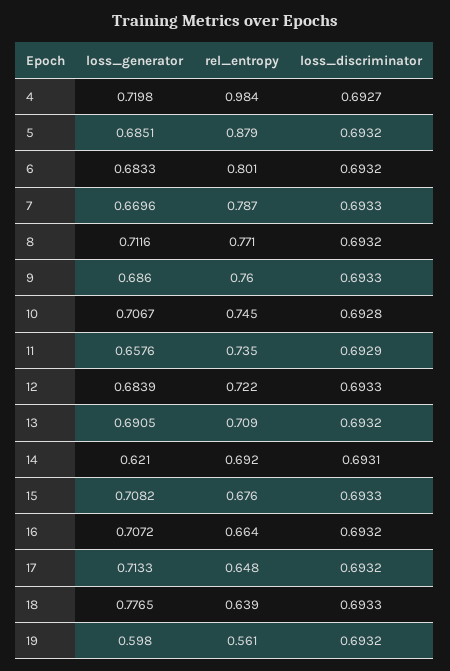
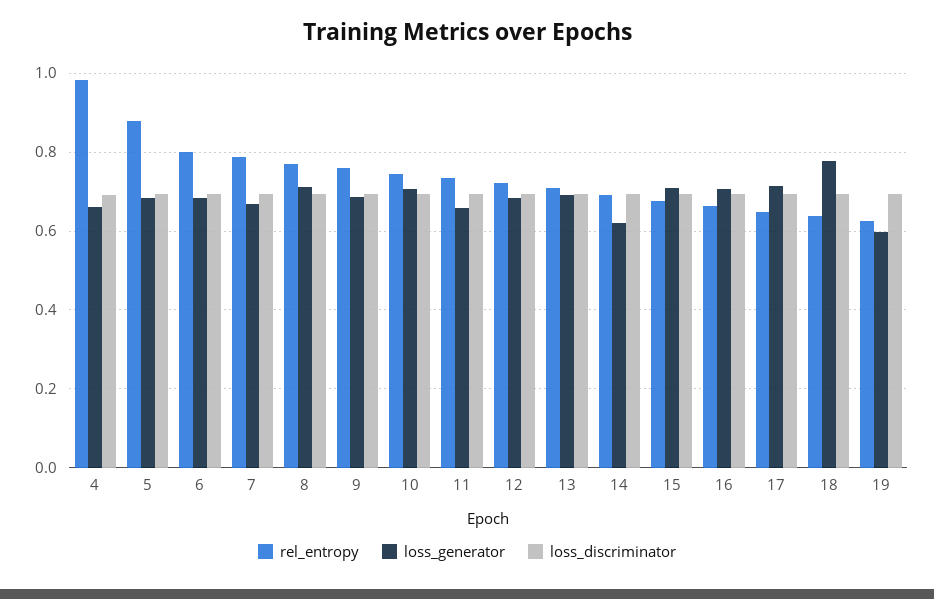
  {
    "loss_generator": {
-     "4": 0.7198,
+     "4": 0.66,
      "5": 0.6851,
      "6": 0.6833,
      "7": 0.6696,
      "8": 0.7116,
      "9": 0.686,
      "10": 0.7067,
      "11": 0.6576,
      "12": 0.6839,
      "13": 0.6905,
      "14": 0.621,
      "15": 0.7082,
      "16": 0.7072,
      "17": 0.7133,
      "18": 0.7765,
      "19": 0.598
    },
    "rel_entropy": {
      "4": 0.984,
      "5": 0.879,
      "6": 0.801,
      "7": 0.787,
      "8": 0.771,
      "9": 0.76,
      "10": 0.745,
      "11": 0.735,
      "12": 0.722,
      "13": 0.709,
      "14": 0.692,
      "15": 0.676,
      "16": 0.664,
      "17": 0.648,
      "18": 0.639,
-     "19": 0.561
+     "19": 0.62
    },
    "loss_discriminator": {
      "4": 0.6927,
      "5": 0.6932,
      "6": 0.6932,
      "7": 0.6933,
      "8": 0.6932,
      "9": 0.6933,
      "10": 0.6928,
      "11": 0.6929,
      "12": 0.6933,
      "13": 0.6932,
      "14": 0.6931,
      "15": 0.6933,
      "16": 0.6932,
      "17": 0.6932,
      "18": 0.6933,
      "19": 0.6932
    }
  }

